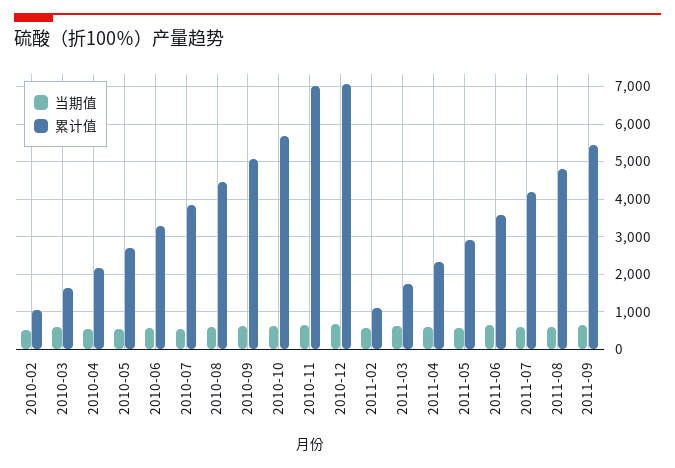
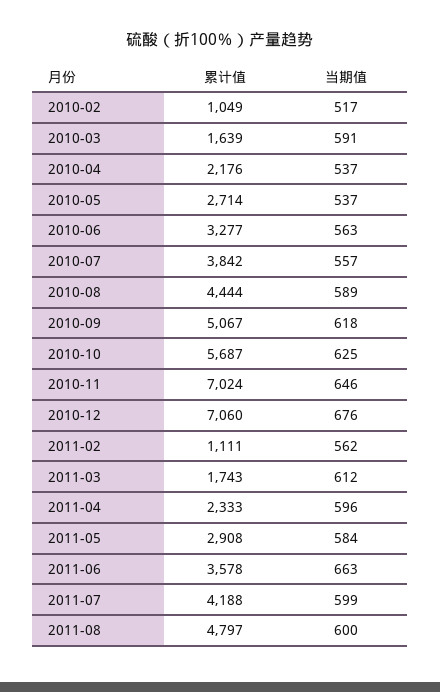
  {
    "当期值": {
      "2010-02": 517,
      "2010-03": 591,
      "2010-04": 537,
      "2010-05": 537,
      "2010-06": 563,
      "2010-07": 557,
      "2010-08": 589,
      "2010-09": 618,
      "2010-10": 625,
      "2010-11": 646,
      "2010-12": 676,
      "2011-02": 562,
      "2011-03": 612,
      "2011-04": 596,
      "2011-05": 584,
      "2011-06": 663,
      "2011-07": 599,
-     "2011-08": 600,
+     "2011-08": 600
-     "2011-09": 600
    },
    "累计值": {
      "2010-02": 1049,
      "2010-03": 1639,
      "2010-04": 2176,
      "2010-05": 2714,
      "2010-06": 3277,
      "2010-07": 3842,
      "2010-08": 4444,
      "2010-09": 5067,
      "2010-10": 5687,
      "2010-11": 7024,
      "2010-12": 7060,
      "2011-02": 1111,
      "2011-03": 1743,
      "2011-04": 2333,
      "2011-05": 2908,
      "2011-06": 3578,
      "2011-07": 4188,
-     "2011-08": 4797,
+     "2011-08": 4797
-     "2011-09": 5400
    }
  }

